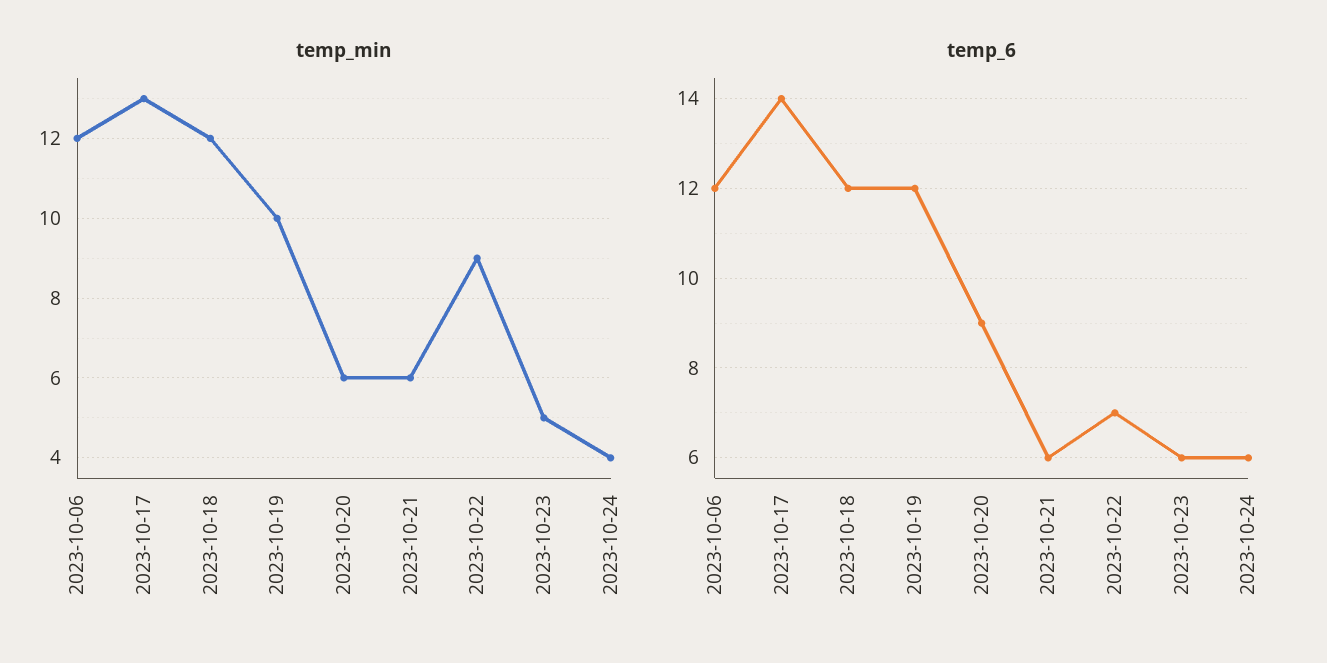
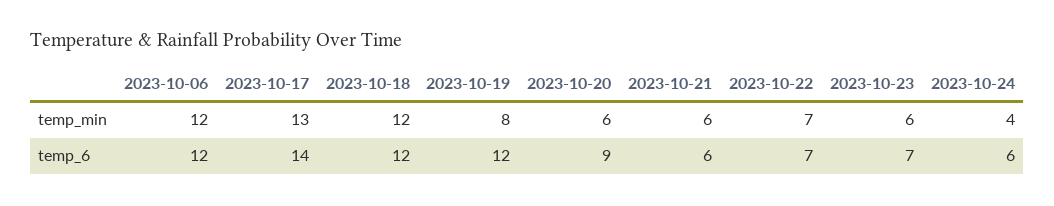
  {
    "temp_min": {
      "2023-10-06": 12,
      "2023-10-17": 13,
      "2023-10-18": 12,
-     "2023-10-19": 10,
+     "2023-10-19": 8,
      "2023-10-20": 6,
      "2023-10-21": 6,
-     "2023-10-22": 9,
+     "2023-10-22": 7,
-     "2023-10-23": 5,
+     "2023-10-23": 6,
      "2023-10-24": 4
    },
    "temp_6": {
      "2023-10-06": 12,
      "2023-10-17": 14,
      "2023-10-18": 12,
      "2023-10-19": 12,
      "2023-10-20": 9,
      "2023-10-21": 6,
      "2023-10-22": 7,
-     "2023-10-23": 6,
+     "2023-10-23": 7,
      "2023-10-24": 6
    }
  }

